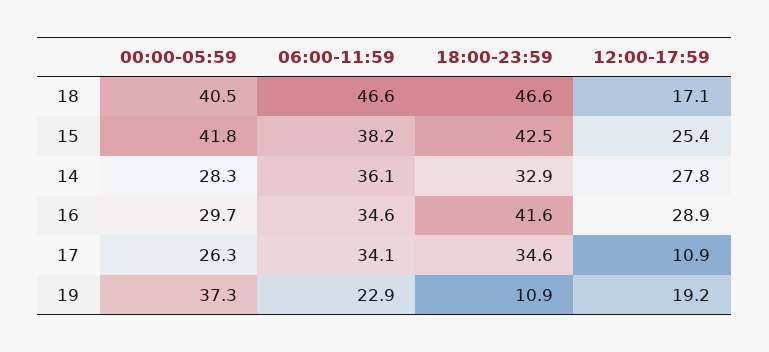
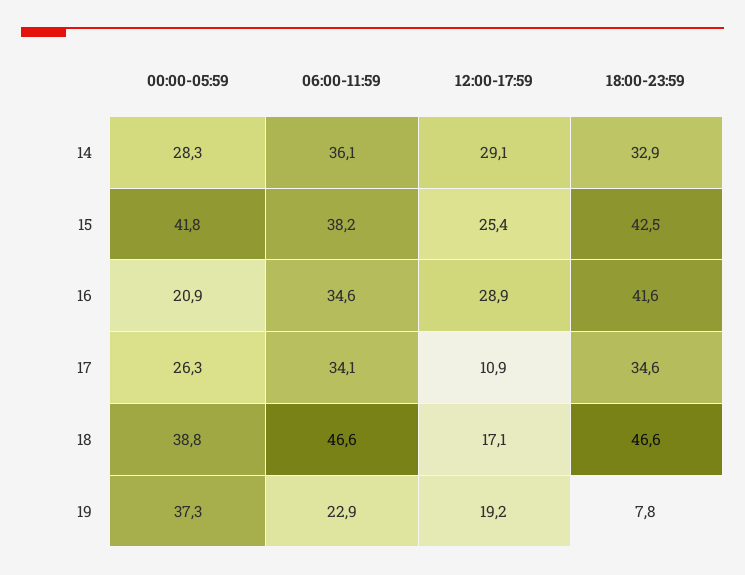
  {
    "00:00-05:59": {
-     "18": 40.5,
+     "18": 38.8,
      "15": 41.8,
      "14": 28.3,
-     "16": 29.7,
+     "16": 20.9,
      "17": 26.3,
      "19": 37.3
    },
    "06:00-11:59": {
      "18": 46.6,
      "15": 38.2,
      "14": 36.1,
      "16": 34.6,
      "17": 34.1,
      "19": 22.9
    },
    "18:00-23:59": {
      "18": 46.6,
      "15": 42.5,
      "14": 32.9,
      "16": 41.6,
      "17": 34.6,
-     "19": 10.9
+     "19": 7.8
    },
    "12:00-17:59": {
      "18": 17.1,
      "15": 25.4,
-     "14": 27.8,
+     "14": 29.1,
      "16": 28.9,
      "17": 10.9,
      "19": 19.2
    }
  }

